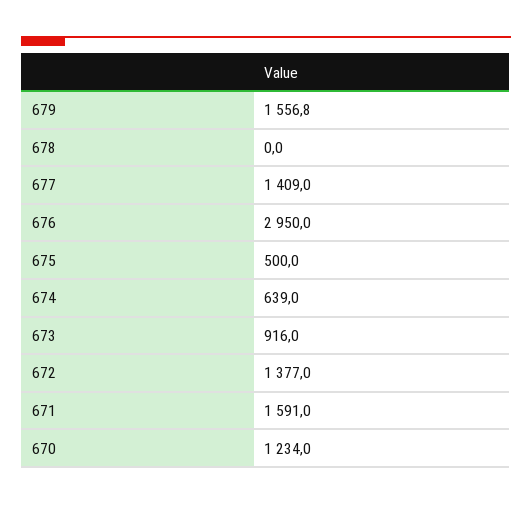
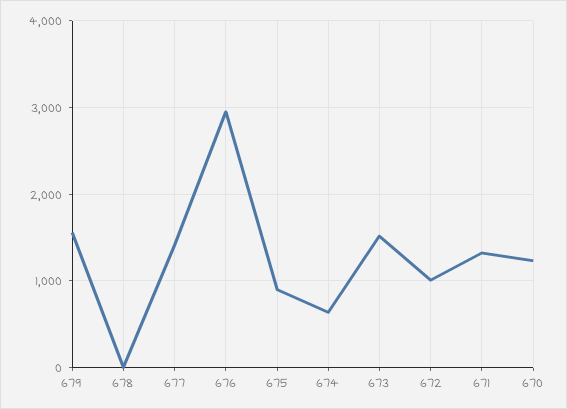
  {
    "679": 1556.8,
    "678": 0,
    "677": 1409,
    "676": 2950,
-   "675": 500,
+   "675": 900,
    "674": 639,
-   "673": 916,
+   "673": 1500,
-   "672": 1377,
+   "672": 1000,
-   "671": 1591,
+   "671": 1300,
    "670": 1234
  }

